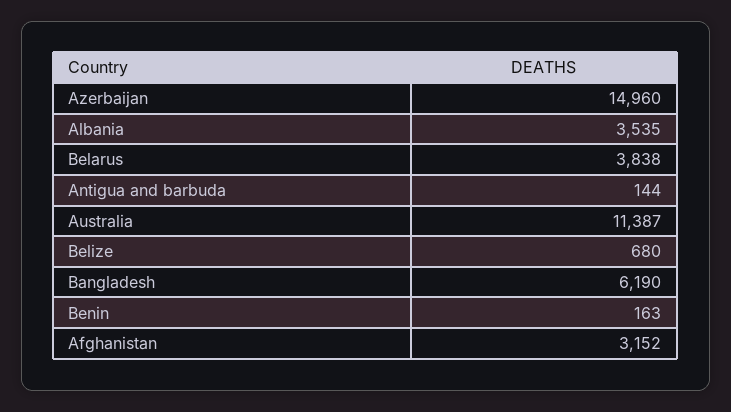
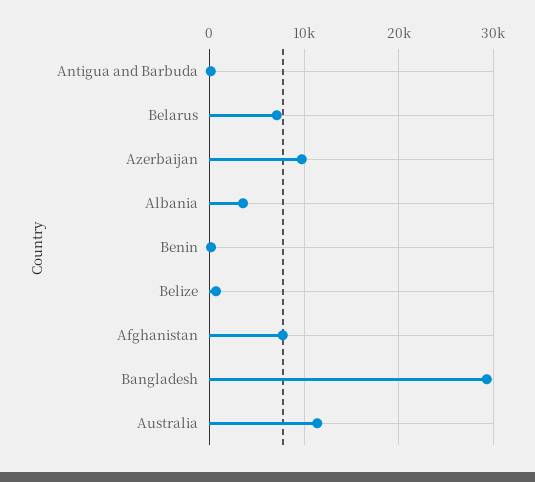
  {
-   "Azerbaijan": 14960,
+   "Azerbaijan": 10000,
    "Albania": 3535,
-   "Belarus": 3838,
+   "Belarus": 7000,
    "Antigua and barbuda": 144,
    "Australia": 11387,
    "Belize": 680,
-   "Bangladesh": 6190,
+   "Bangladesh": 29000,
    "Benin": 163,
-   "Afghanistan": 3152
+   "Afghanistan": 8000
  }

